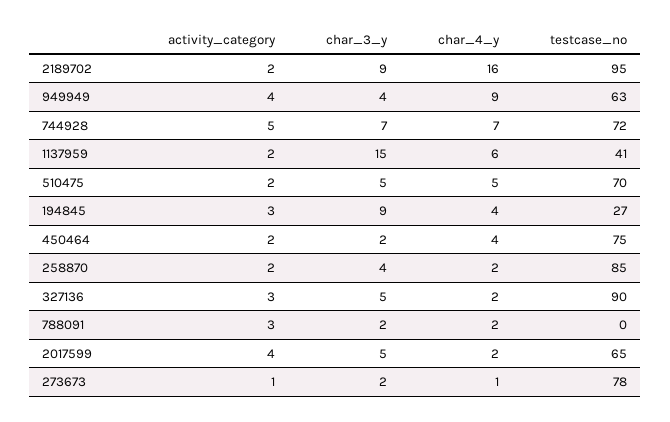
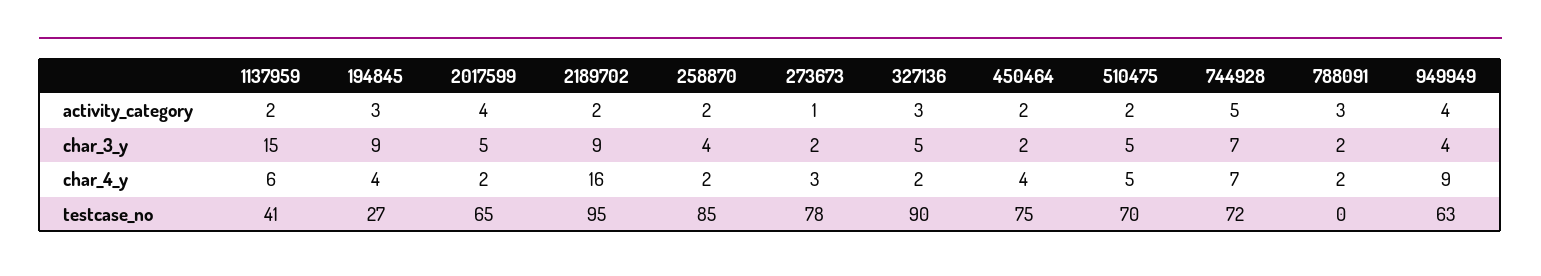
  {
    "activity_category": {
      "2189702": 2,
      "949949": 4,
      "744928": 5,
      "1137959": 2,
      "510475": 2,
      "194845": 3,
      "450464": 2,
      "258870": 2,
      "327136": 3,
      "788091": 3,
      "2017599": 4,
      "273673": 1
    },
    "char_3_y": {
      "2189702": 9,
      "949949": 4,
      "744928": 7,
      "1137959": 15,
      "510475": 5,
      "194845": 9,
      "450464": 2,
      "258870": 4,
      "327136": 5,
      "788091": 2,
      "2017599": 5,
      "273673": 2
    },
    "char_4_y": {
      "2189702": 16,
      "949949": 9,
      "744928": 7,
      "1137959": 6,
      "510475": 5,
      "194845": 4,
      "450464": 4,
      "258870": 2,
      "327136": 2,
      "788091": 2,
      "2017599": 2,
-     "273673": 1
+     "273673": 3
    },
    "testcase_no": {
      "2189702": 95,
      "949949": 63,
      "744928": 72,
      "1137959": 41,
      "510475": 70,
      "194845": 27,
      "450464": 75,
      "258870": 85,
      "327136": 90,
      "788091": 0,
      "2017599": 65,
      "273673": 78
    }
  }

